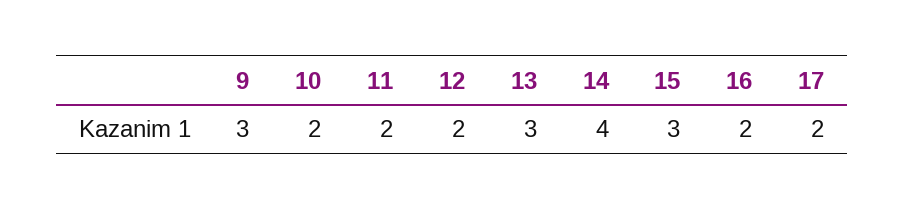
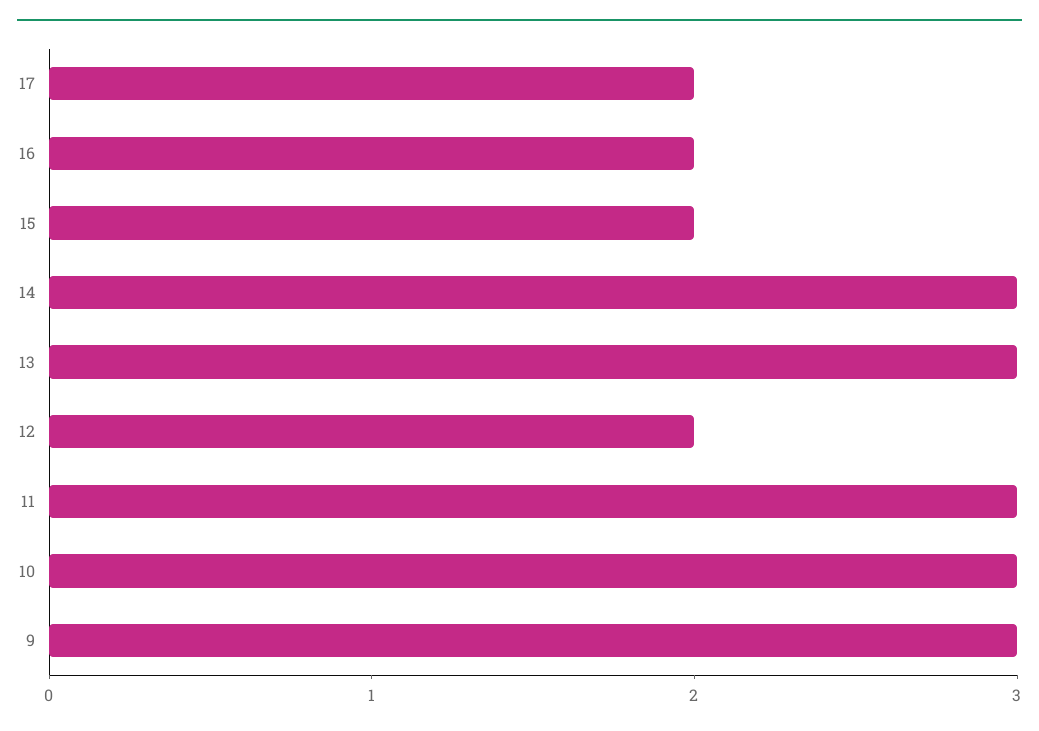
  {
    "9": 3,
-   "10": 2,
+   "10": 3,
-   "11": 2,
+   "11": 3,
    "12": 2,
    "13": 3,
-   "14": 4,
+   "14": 3,
-   "15": 3,
+   "15": 2,
    "16": 2,
    "17": 2
  }

